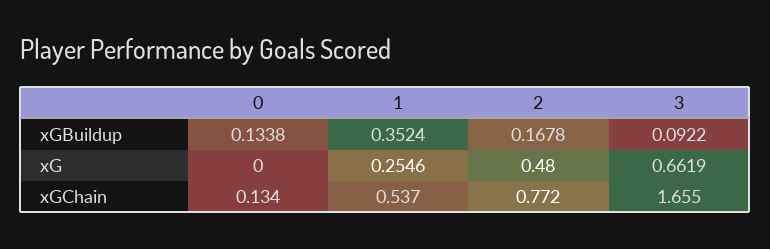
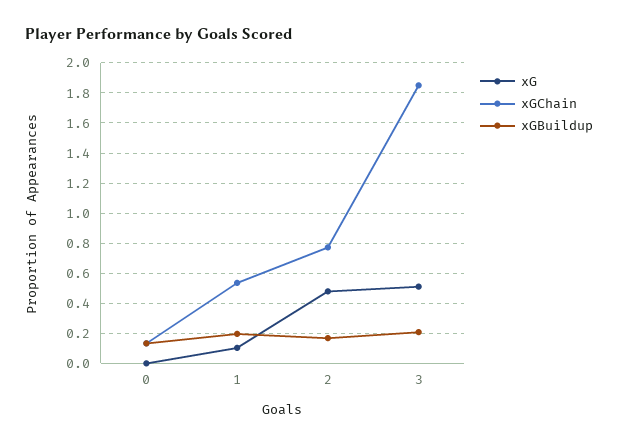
  {
    "xGBuildup": {
      "0": 0.1338,
-     "1": 0.3524,
+     "1": 0.2,
      "2": 0.1678,
-     "3": 0.0922
+     "3": 0.2
    },
    "xG": {
      "0": 0,
-     "1": 0.2546,
+     "1": 0.1,
      "2": 0.48,
-     "3": 0.6619
+     "3": 0.5
    },
    "xGChain": {
      "0": 0.134,
      "1": 0.537,
      "2": 0.772,
-     "3": 1.655
+     "3": 1.85
    }
  }

